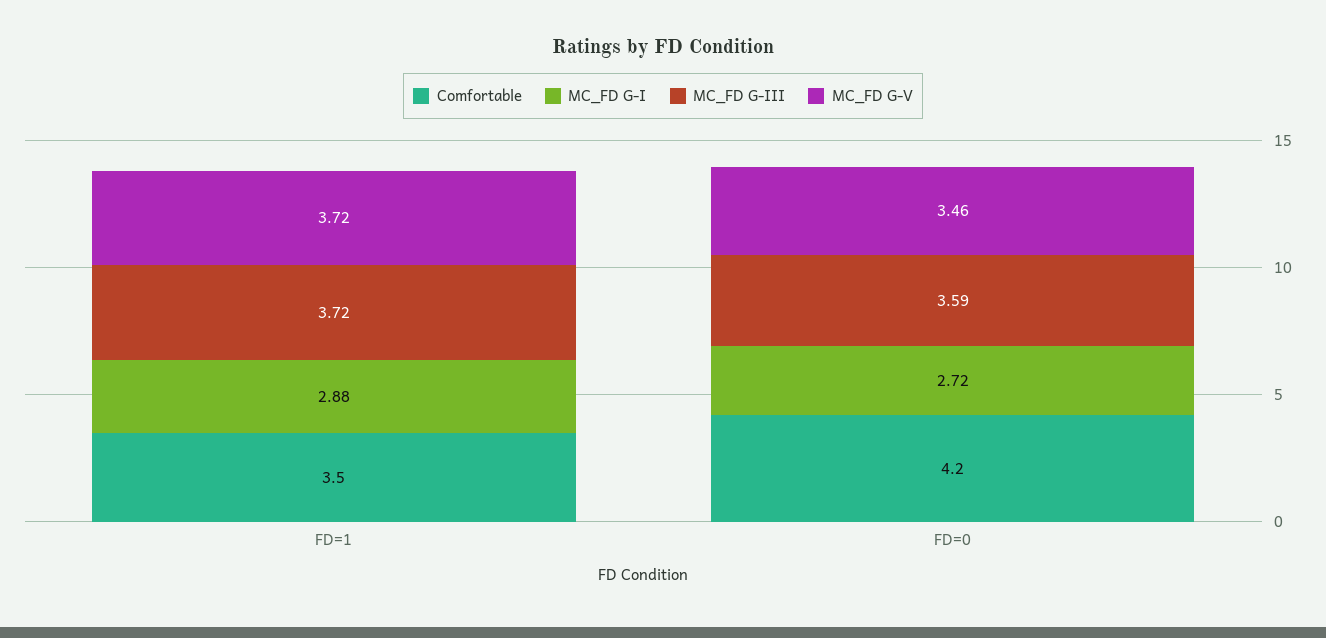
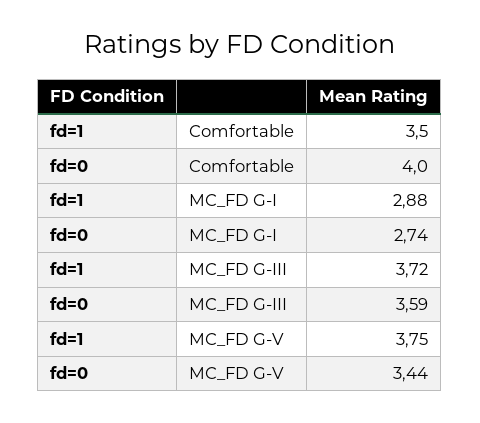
  {
    "Comfortable": {
      "FD=1": 3.5,
-     "FD=0": 4.2
+     "FD=0": 4
    },
    "MC_FD G-I": {
      "FD=1": 2.88,
-     "FD=0": 2.72
+     "FD=0": 2.74
    },
    "MC_FD G-III": {
      "FD=1": 3.72,
      "FD=0": 3.59
    },
    "MC_FD G-V": {
-     "FD=1": 3.72,
+     "FD=1": 3.75,
-     "FD=0": 3.46
+     "FD=0": 3.44
    }
  }

